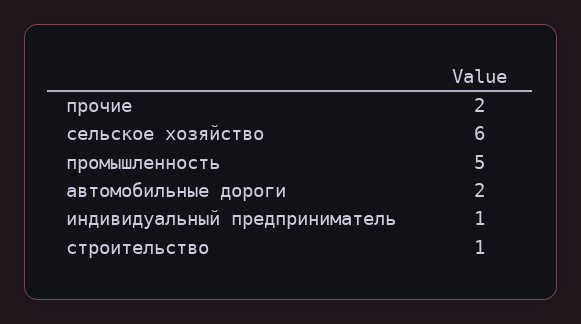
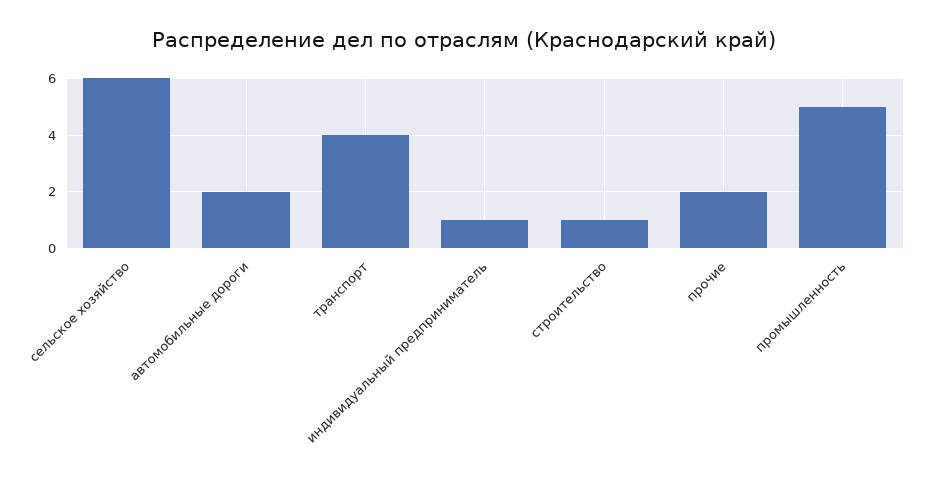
  {
    "прочие": 2,
    "сельское хозяйство": 6,
    "промышленность": 5,
    "автомобильные дороги": 2,
    "индивидуальный предприниматель": 1,
-   "строительство": 1
+   "строительство": 1,
+   "транспорт": 4
  }

